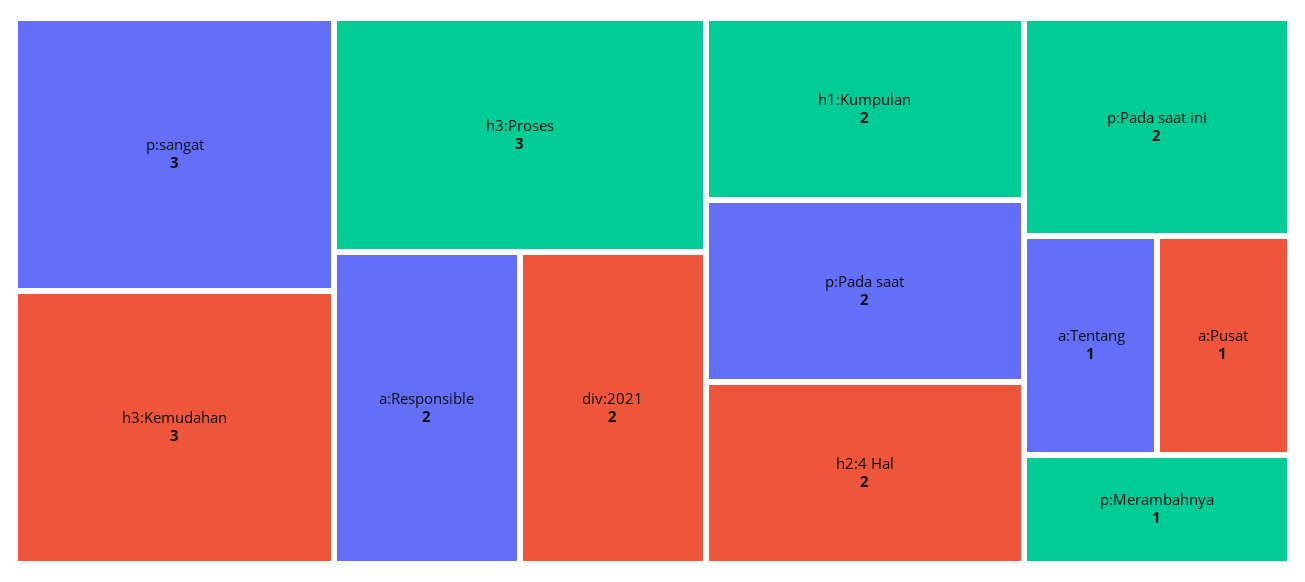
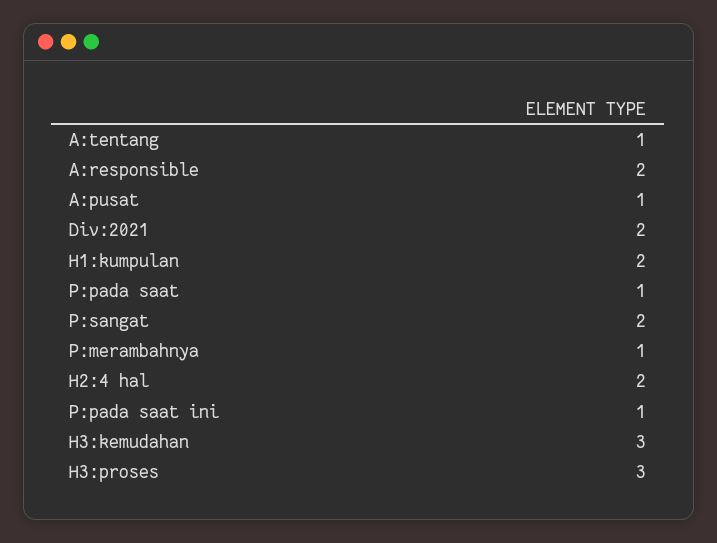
  {
-   "p:sangat": 3,
+   "p:sangat": 2,
    "h3:Kemudahan": 3,
    "h3:Proses": 3,
    "a:Responsible": 2,
    "div:2021": 2,
    "h1:Kumpulan": 2,
-   "p:Pada saat": 2,
+   "p:Pada saat": 1,
    "h2:4 Hal": 2,
-   "p:Pada saat ini": 2,
+   "p:Pada saat ini": 1,
    "a:Tentang": 1,
    "a:Pusat": 1,
    "p:Merambahnya": 1
  }

